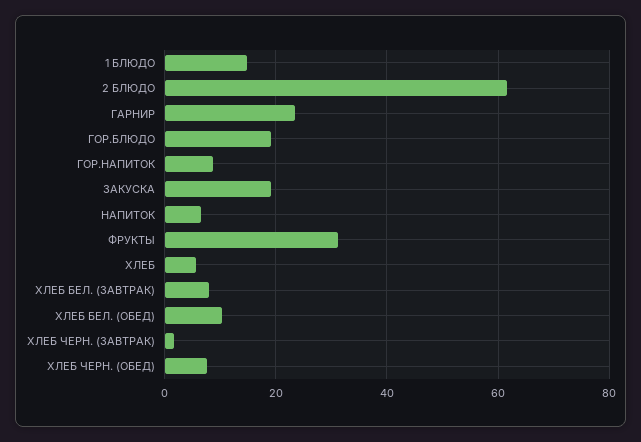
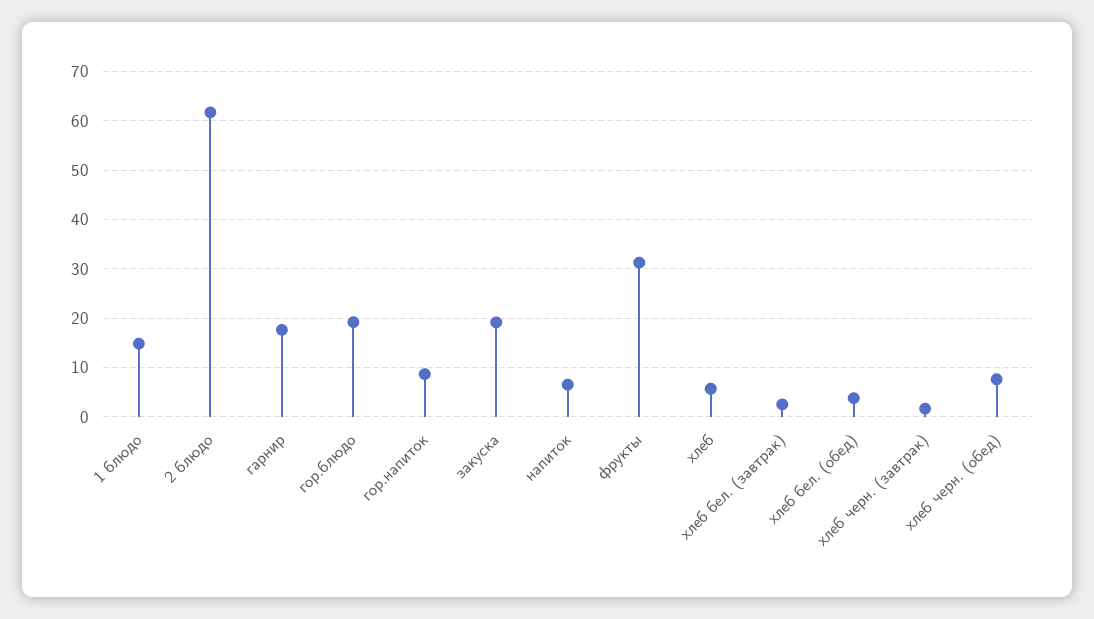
  {
    "1 БЛЮДО": 14,
    "2 БЛЮДО": 62,
-   "ГАРНИР": 24,
+   "ГАРНИР": 18,
    "ГОР.БЛЮДО": 20,
    "ГОР.НАПИТОК": 8,
    "ЗАКУСКА": 20,
    "НАПИТОК": 6,
    "ФРУКТЫ": 32,
    "ХЛЕБ": 6,
-   "ХЛЕБ БЕЛ. (ЗАВТРАК)": 8,
+   "ХЛЕБ БЕЛ. (ЗАВТРАК)": 2,
-   "ХЛЕБ БЕЛ. (ОБЕД)": 10,
+   "ХЛЕБ БЕЛ. (ОБЕД)": 4,
    "ХЛЕБ ЧЕРН. (ЗАВТРАК)": 2,
    "ХЛЕБ ЧЕРН. (ОБЕД)": 8
  }

